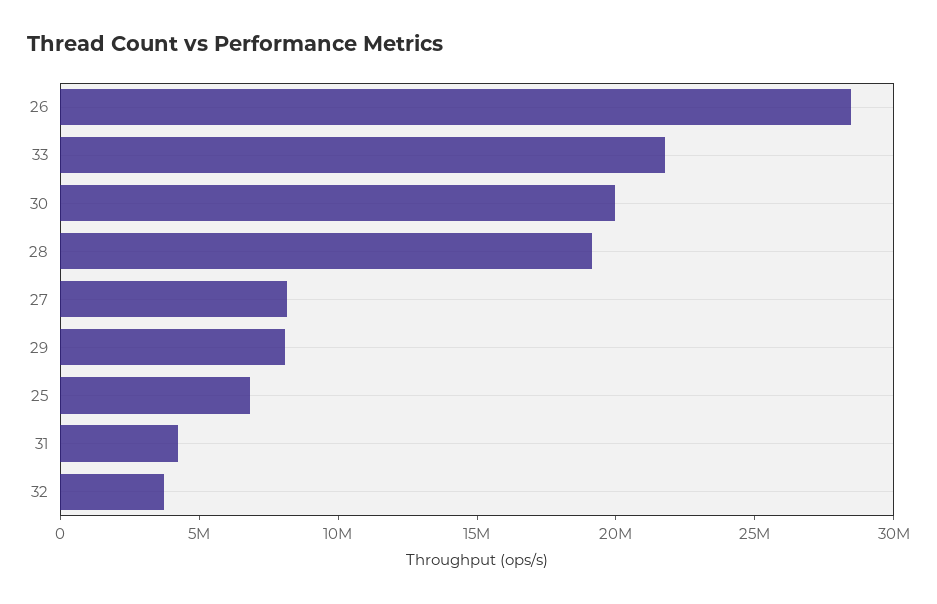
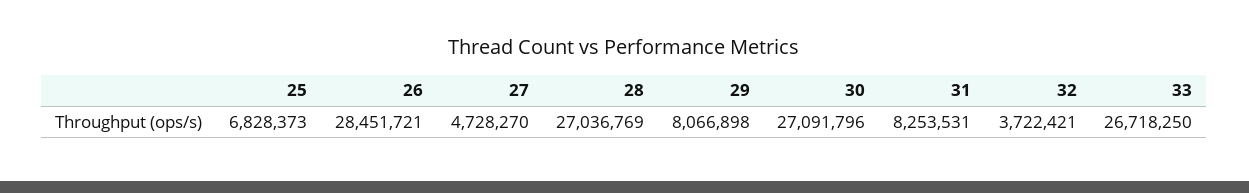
  {
    "26": 28451721,
-   "33": 22000000,
+   "33": 26718250,
-   "30": 20000000,
+   "30": 27091796,
-   "28": 19000000,
+   "28": 27036769,
-   "27": 8000000,
+   "27": 4728270,
    "29": 8066898,
    "25": 6828373,
-   "31": 4000000,
+   "31": 8253531,
    "32": 3722421
  }

